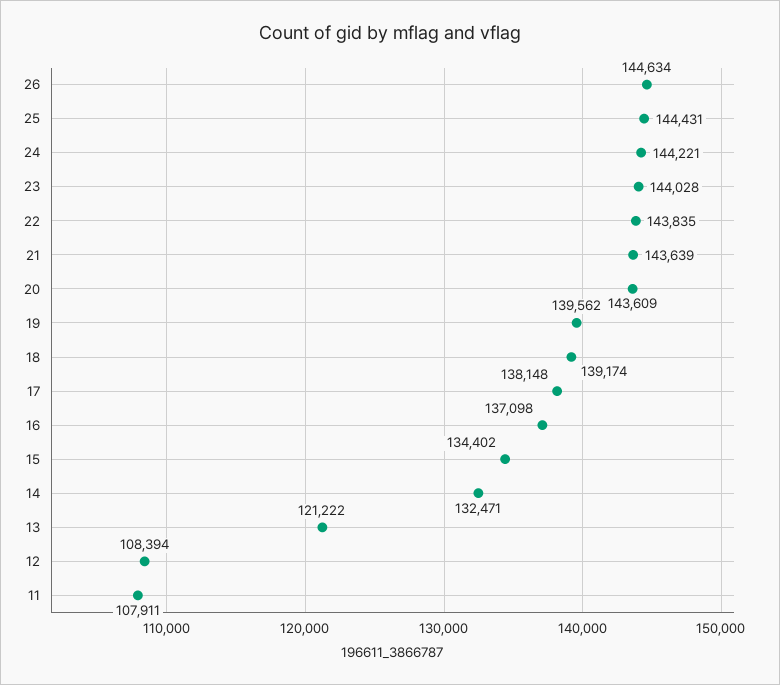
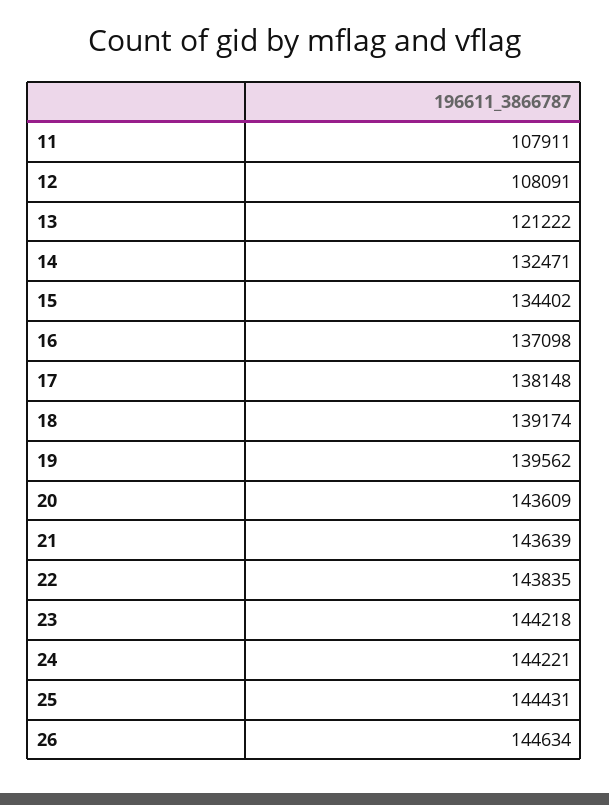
  {
    "26": 144634,
    "25": 144431,
    "24": 144221,
-   "23": 144028,
+   "23": 144218,
    "22": 143835,
    "21": 143639,
    "20": 143609,
    "19": 139562,
    "18": 139174,
    "17": 138148,
    "16": 137098,
    "15": 134402,
    "14": 132471,
    "13": 121222,
-   "12": 108394,
+   "12": 108091,
    "11": 107911
  }

